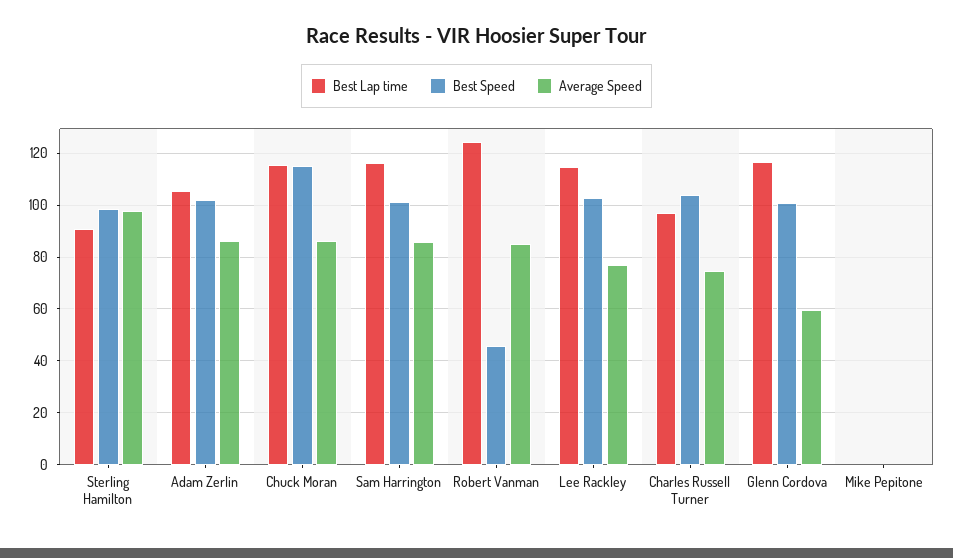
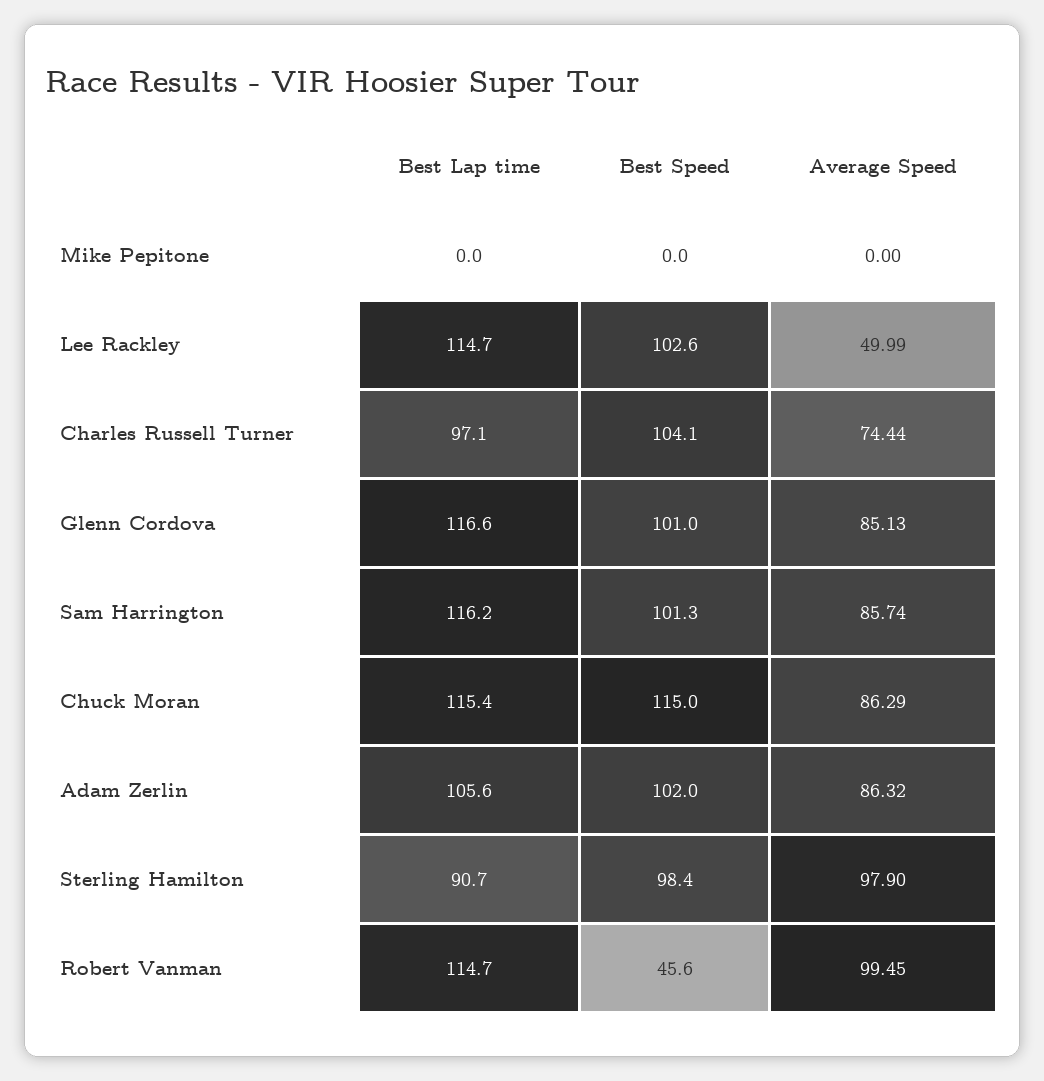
  {
    "Best Lap time": {
      "Sterling Hamilton": 90.7,
      "Adam Zerlin": 105.6,
      "Chuck Moran": 115.4,
      "Sam Harrington": 116.2,
-     "Robert Vanman": 125,
+     "Robert Vanman": 114.7,
      "Lee Rackley": 114.7,
      "Charles Russell Turner": 97.1,
      "Glenn Cordova": 116.6,
      "Mike Pepitone": 0
    },
    "Best Speed": {
      "Sterling Hamilton": 98.4,
      "Adam Zerlin": 102,
      "Chuck Moran": 115,
      "Sam Harrington": 101.3,
      "Robert Vanman": 45.6,
      "Lee Rackley": 102.6,
      "Charles Russell Turner": 104.1,
      "Glenn Cordova": 101,
      "Mike Pepitone": 0
    },
    "Average Speed": {
      "Sterling Hamilton": 97.9,
      "Adam Zerlin": 86.32,
      "Chuck Moran": 86.29,
      "Sam Harrington": 85.74,
-     "Robert Vanman": 85,
+     "Robert Vanman": 99.45,
-     "Lee Rackley": 77.5,
+     "Lee Rackley": 49.99,
      "Charles Russell Turner": 74.44,
-     "Glenn Cordova": 60,
+     "Glenn Cordova": 85.13,
      "Mike Pepitone": 0
    }
  }

